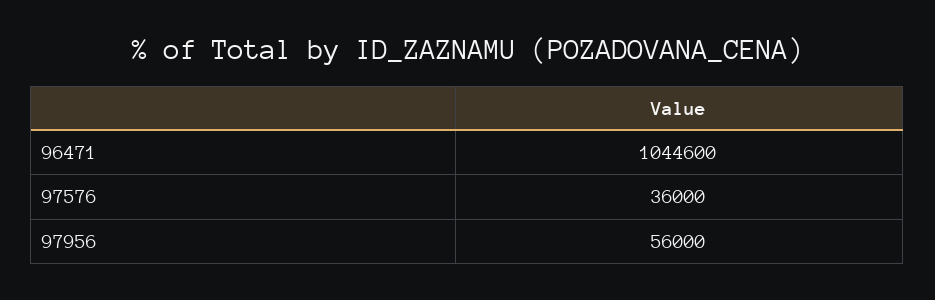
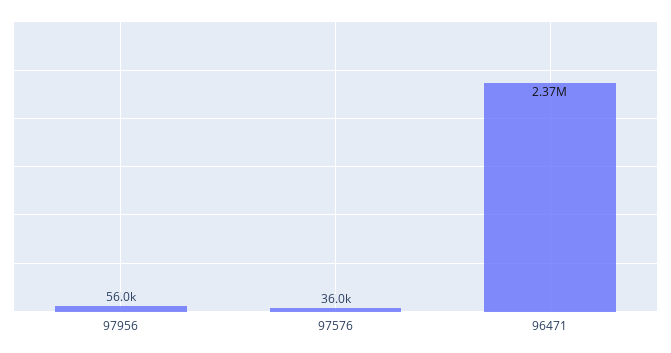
  {
-   "96471": 1044600,
+   "96471": 2370000,
    "97576": 36000,
    "97956": 56000
  }

